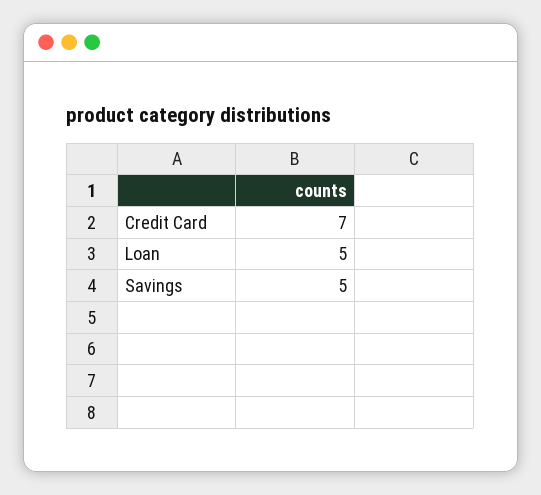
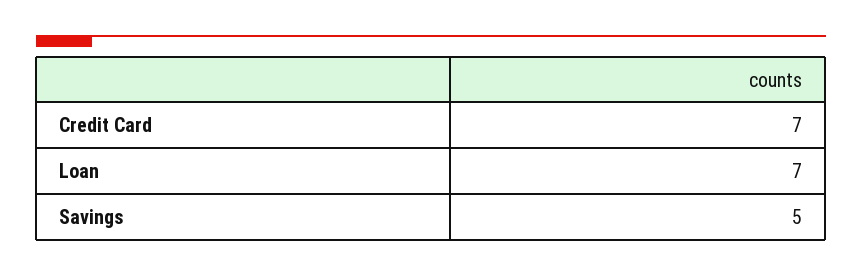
  {
    "Credit Card": 7,
-   "Loan": 5,
+   "Loan": 7,
    "Savings": 5
  }

